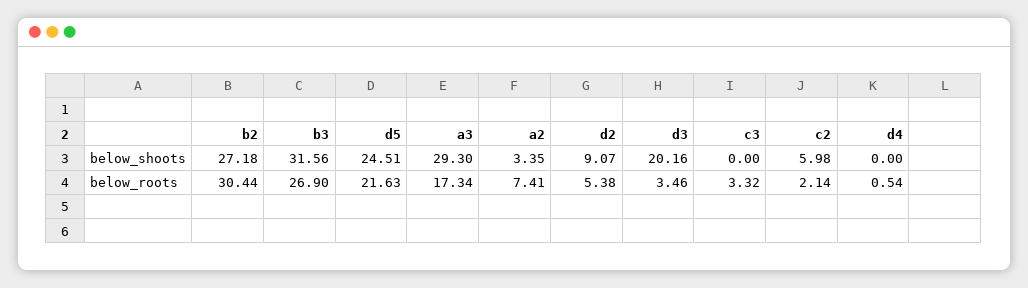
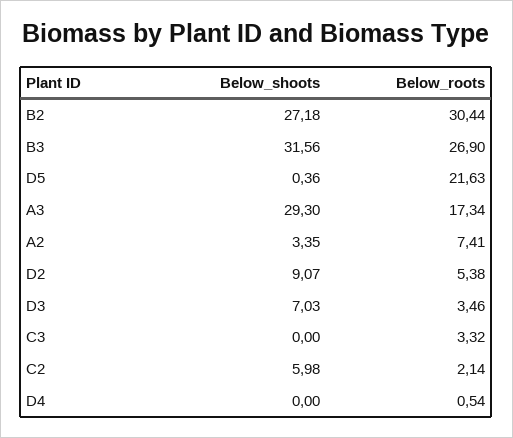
  {
    "b2": {
      "below_shoots": 27.18,
      "below_roots": 30.44
    },
    "b3": {
      "below_shoots": 31.56,
      "below_roots": 26.9
    },
    "d5": {
-     "below_shoots": 24.51,
+     "below_shoots": 0.36,
      "below_roots": 21.63
    },
    "a3": {
      "below_shoots": 29.3,
      "below_roots": 17.34
    },
    "a2": {
      "below_shoots": 3.35,
      "below_roots": 7.41
    },
    "d2": {
      "below_shoots": 9.07,
      "below_roots": 5.38
    },
    "d3": {
-     "below_shoots": 20.16,
+     "below_shoots": 7.03,
      "below_roots": 3.46
    },
    "c3": {
      "below_shoots": 0,
      "below_roots": 3.32
    },
    "c2": {
      "below_shoots": 5.98,
      "below_roots": 2.14
    },
    "d4": {
      "below_shoots": 0,
      "below_roots": 0.54
    }
  }

